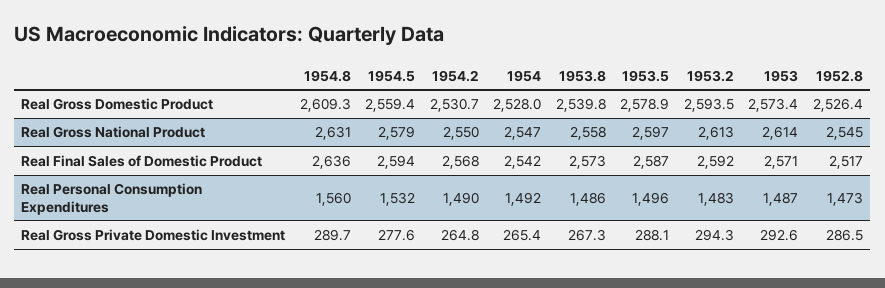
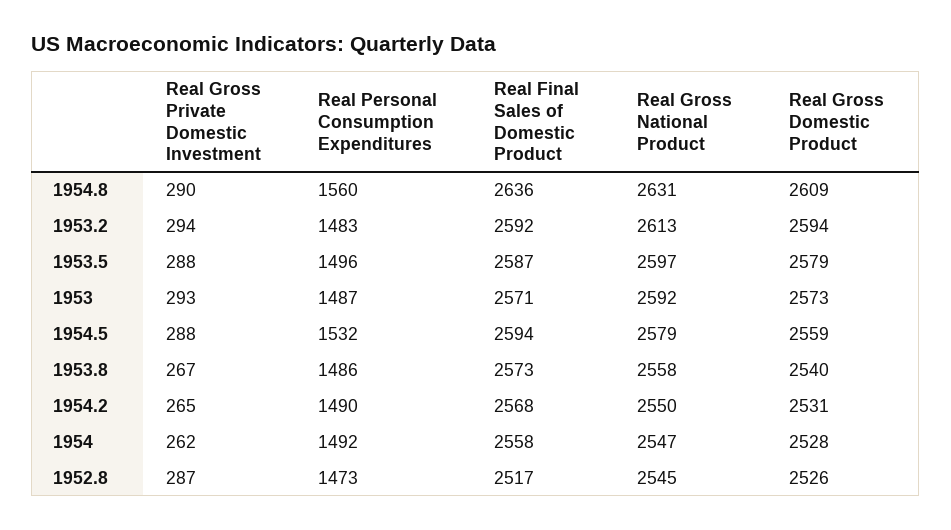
  {
    "1954.8": {
      "Real Gross Domestic Product": 2609.3,
      "Real Gross National Product": 2631,
      "Real Final Sales of Domestic Product": 2636,
      "Real Personal Consumption Expenditures": 1560,
      "Real Gross Private Domestic Investment": 289.7
    },
    "1954.5": {
      "Real Gross Domestic Product": 2559.4,
      "Real Gross National Product": 2579,
      "Real Final Sales of Domestic Product": 2594,
      "Real Personal Consumption Expenditures": 1532,
-     "Real Gross Private Domestic Investment": 277.6
+     "Real Gross Private Domestic Investment": 288
    },
    "1954.2": {
      "Real Gross Domestic Product": 2530.7,
      "Real Gross National Product": 2550,
      "Real Final Sales of Domestic Product": 2568,
      "Real Personal Consumption Expenditures": 1490,
      "Real Gross Private Domestic Investment": 264.8
    },
    "1954": {
      "Real Gross Domestic Product": 2528,
      "Real Gross National Product": 2547,
-     "Real Final Sales of Domestic Product": 2542,
+     "Real Final Sales of Domestic Product": 2558,
      "Real Personal Consumption Expenditures": 1492,
-     "Real Gross Private Domestic Investment": 265.4
+     "Real Gross Private Domestic Investment": 262
    },
    "1953.8": {
      "Real Gross Domestic Product": 2539.8,
      "Real Gross National Product": 2558,
      "Real Final Sales of Domestic Product": 2573,
      "Real Personal Consumption Expenditures": 1486,
      "Real Gross Private Domestic Investment": 267.3
    },
    "1953.5": {
      "Real Gross Domestic Product": 2578.9,
      "Real Gross National Product": 2597,
      "Real Final Sales of Domestic Product": 2587,
      "Real Personal Consumption Expenditures": 1496,
      "Real Gross Private Domestic Investment": 288.1
    },
    "1953.2": {
      "Real Gross Domestic Product": 2593.5,
      "Real Gross National Product": 2613,
      "Real Final Sales of Domestic Product": 2592,
      "Real Personal Consumption Expenditures": 1483,
      "Real Gross Private Domestic Investment": 294.3
    },
    "1953": {
      "Real Gross Domestic Product": 2573.4,
-     "Real Gross National Product": 2614,
+     "Real Gross National Product": 2592,
      "Real Final Sales of Domestic Product": 2571,
      "Real Personal Consumption Expenditures": 1487,
      "Real Gross Private Domestic Investment": 292.6
    },
    "1952.8": {
      "Real Gross Domestic Product": 2526.4,
      "Real Gross National Product": 2545,
      "Real Final Sales of Domestic Product": 2517,
      "Real Personal Consumption Expenditures": 1473,
      "Real Gross Private Domestic Investment": 286.5
    }
  }

